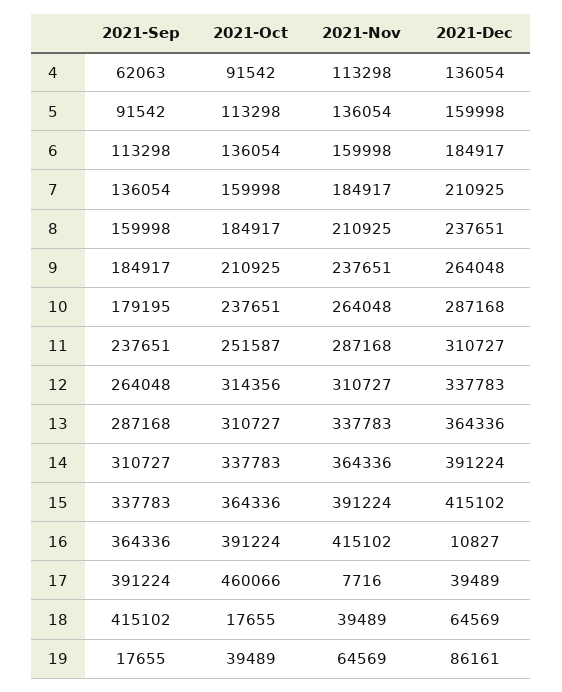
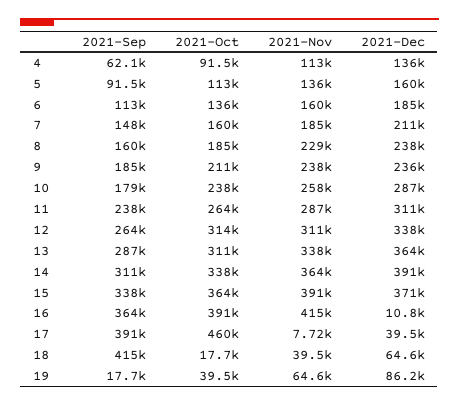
  {
    "2021-Sep": {
      "4": 62063,
      "5": 91542,
      "6": 113298,
-     "7": 136054,
+     "7": 148000,
      "8": 159998,
      "9": 184917,
      "10": 179195,
      "11": 237651,
      "12": 264048,
      "13": 287168,
      "14": 310727,
      "15": 337783,
      "16": 364336,
      "17": 391224,
      "18": 415102,
      "19": 17655
    },
    "2021-Oct": {
      "4": 91542,
      "5": 113298,
      "6": 136054,
      "7": 159998,
      "8": 184917,
      "9": 210925,
      "10": 237651,
-     "11": 251587,
+     "11": 264000,
      "12": 314356,
      "13": 310727,
      "14": 337783,
      "15": 364336,
      "16": 391224,
      "17": 460066,
      "18": 17655,
      "19": 39489
    },
    "2021-Nov": {
      "4": 113298,
      "5": 136054,
      "6": 159998,
      "7": 184917,
-     "8": 210925,
+     "8": 229000,
      "9": 237651,
-     "10": 264048,
+     "10": 258000,
      "11": 287168,
      "12": 310727,
      "13": 337783,
      "14": 364336,
      "15": 391224,
      "16": 415102,
      "17": 7716,
      "18": 39489,
      "19": 64569
    },
    "2021-Dec": {
      "4": 136054,
      "5": 159998,
      "6": 184917,
      "7": 210925,
      "8": 237651,
-     "9": 264048,
+     "9": 236000,
      "10": 287168,
      "11": 310727,
      "12": 337783,
      "13": 364336,
      "14": 391224,
-     "15": 415102,
+     "15": 371000,
      "16": 10827,
      "17": 39489,
      "18": 64569,
      "19": 86161
    }
  }

